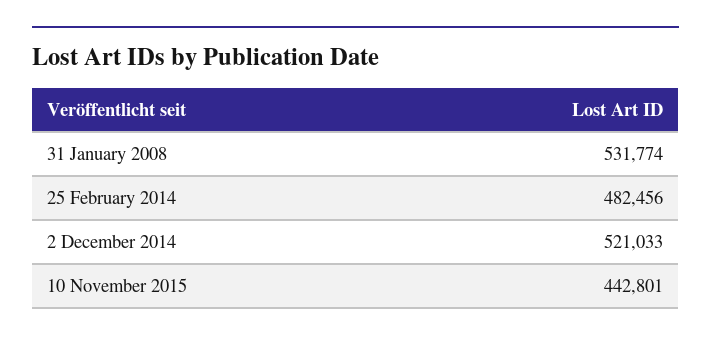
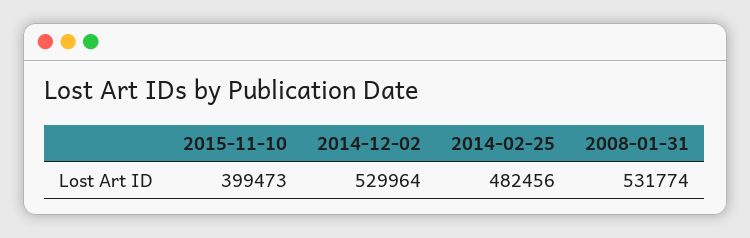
  {
    "31 January 2008": 531774,
    "25 February 2014": 482456,
-   "2 December 2014": 521033,
+   "2 December 2014": 529964,
-   "10 November 2015": 442801
+   "10 November 2015": 399473
  }

